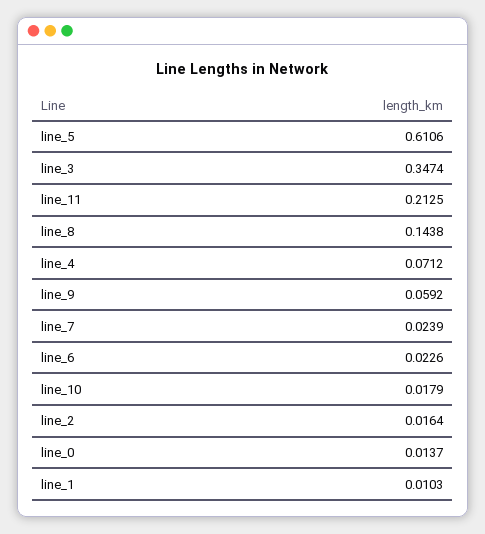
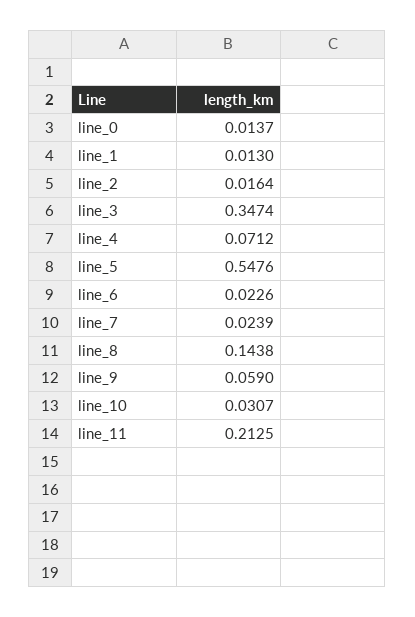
  {
-   "line_5": 0.6106,
+   "line_5": 0.5476,
    "line_3": 0.3474,
    "line_11": 0.2125,
    "line_8": 0.1438,
    "line_4": 0.0712,
-   "line_9": 0.0592,
+   "line_9": 0.059,
    "line_7": 0.0239,
    "line_6": 0.0226,
-   "line_10": 0.0179,
+   "line_10": 0.0307,
    "line_2": 0.0164,
    "line_0": 0.0137,
-   "line_1": 0.0103
+   "line_1": 0.013
  }

